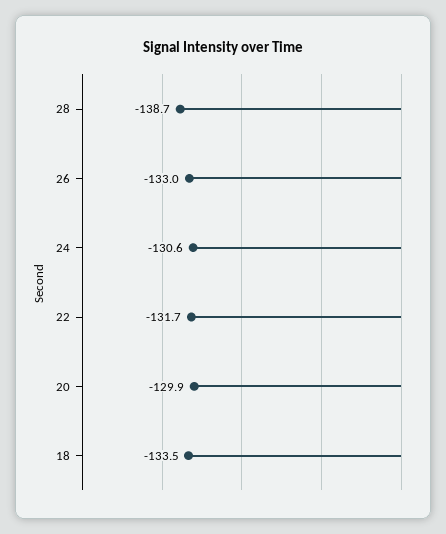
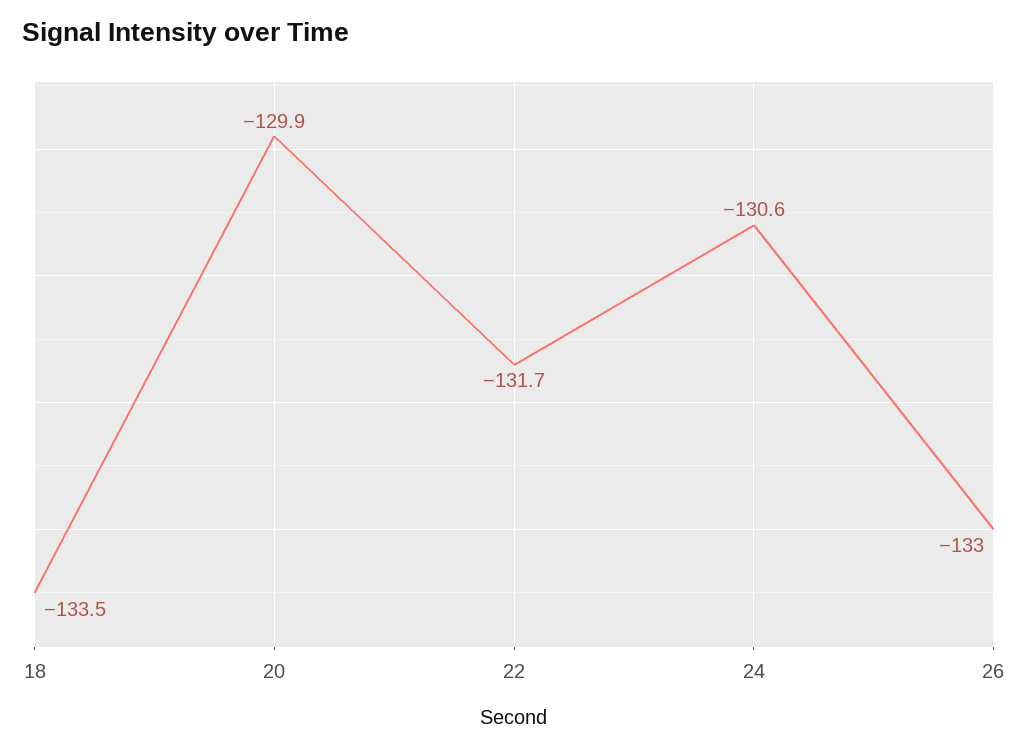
  {
-   "28": -138.7,
    "26": -133,
    "24": -130.6,
    "22": -131.7,
    "20": -129.9,
    "18": -133.5
  }

